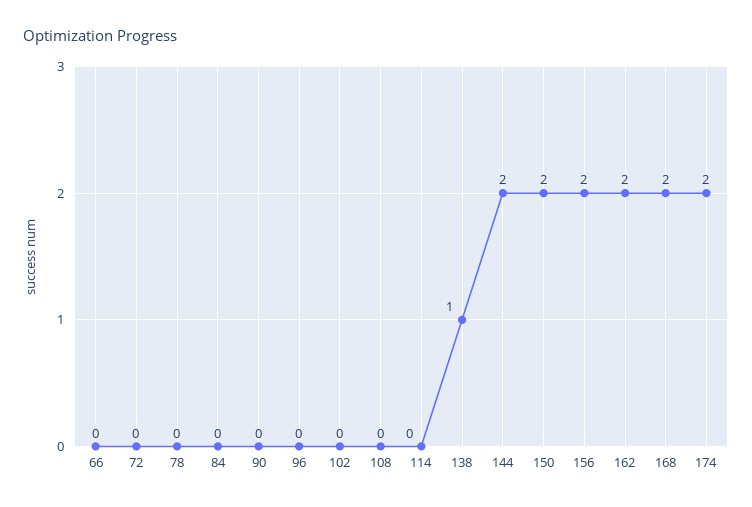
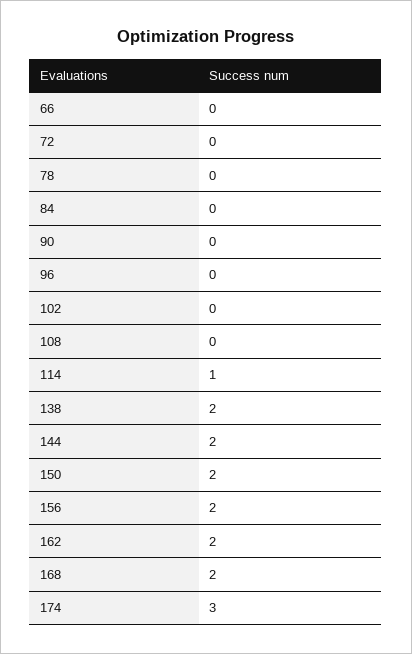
  {
    "66": 0,
    "72": 0,
    "78": 0,
    "84": 0,
    "90": 0,
    "96": 0,
    "102": 0,
    "108": 0,
-   "114": 0,
+   "114": 1,
-   "138": 1,
+   "138": 2,
    "144": 2,
    "150": 2,
    "156": 2,
    "162": 2,
    "168": 2,
-   "174": 2
+   "174": 3
  }

